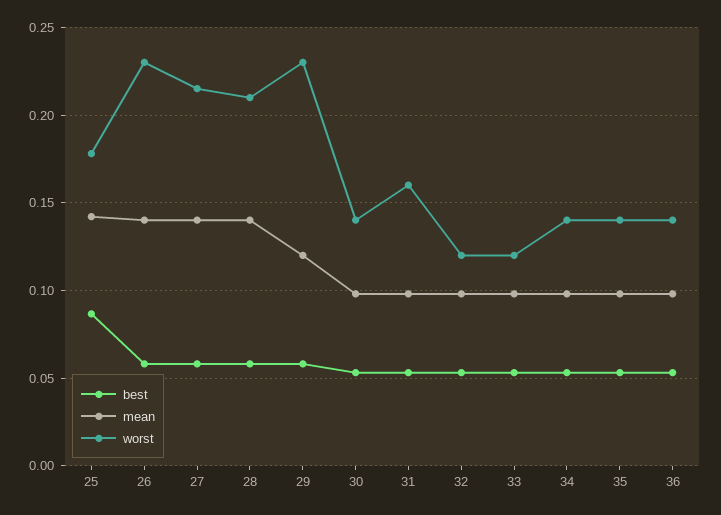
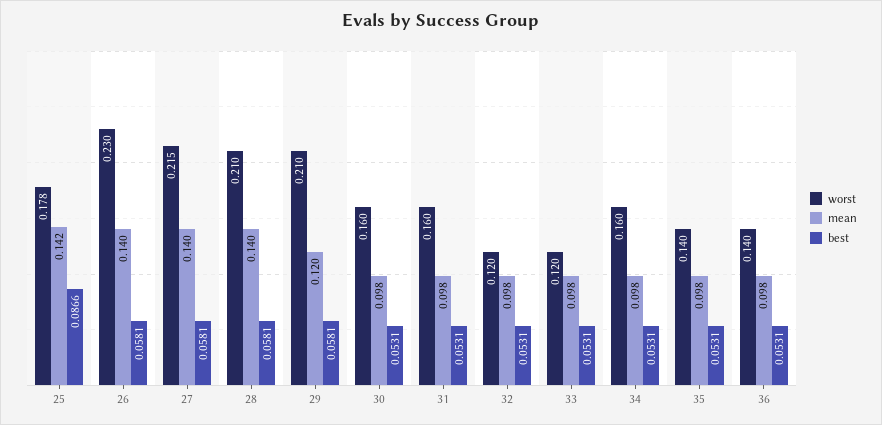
  {
    "best": {
      "25": 0.0866,
      "26": 0.0581,
      "27": 0.0581,
      "28": 0.0581,
      "29": 0.0581,
      "30": 0.0531,
      "31": 0.0531,
      "32": 0.0531,
      "33": 0.0531,
      "34": 0.0531,
      "35": 0.0531,
      "36": 0.0531
    },
    "mean": {
      "25": 0.142,
      "26": 0.14,
      "27": 0.14,
      "28": 0.14,
      "29": 0.12,
      "30": 0.098,
      "31": 0.098,
      "32": 0.098,
      "33": 0.098,
      "34": 0.098,
      "35": 0.098,
      "36": 0.098
    },
    "worst": {
      "25": 0.178,
      "26": 0.23,
      "27": 0.215,
      "28": 0.21,
-     "29": 0.23,
+     "29": 0.21,
-     "30": 0.14,
+     "30": 0.16,
      "31": 0.16,
      "32": 0.12,
      "33": 0.12,
-     "34": 0.14,
+     "34": 0.16,
      "35": 0.14,
      "36": 0.14
    }
  }

